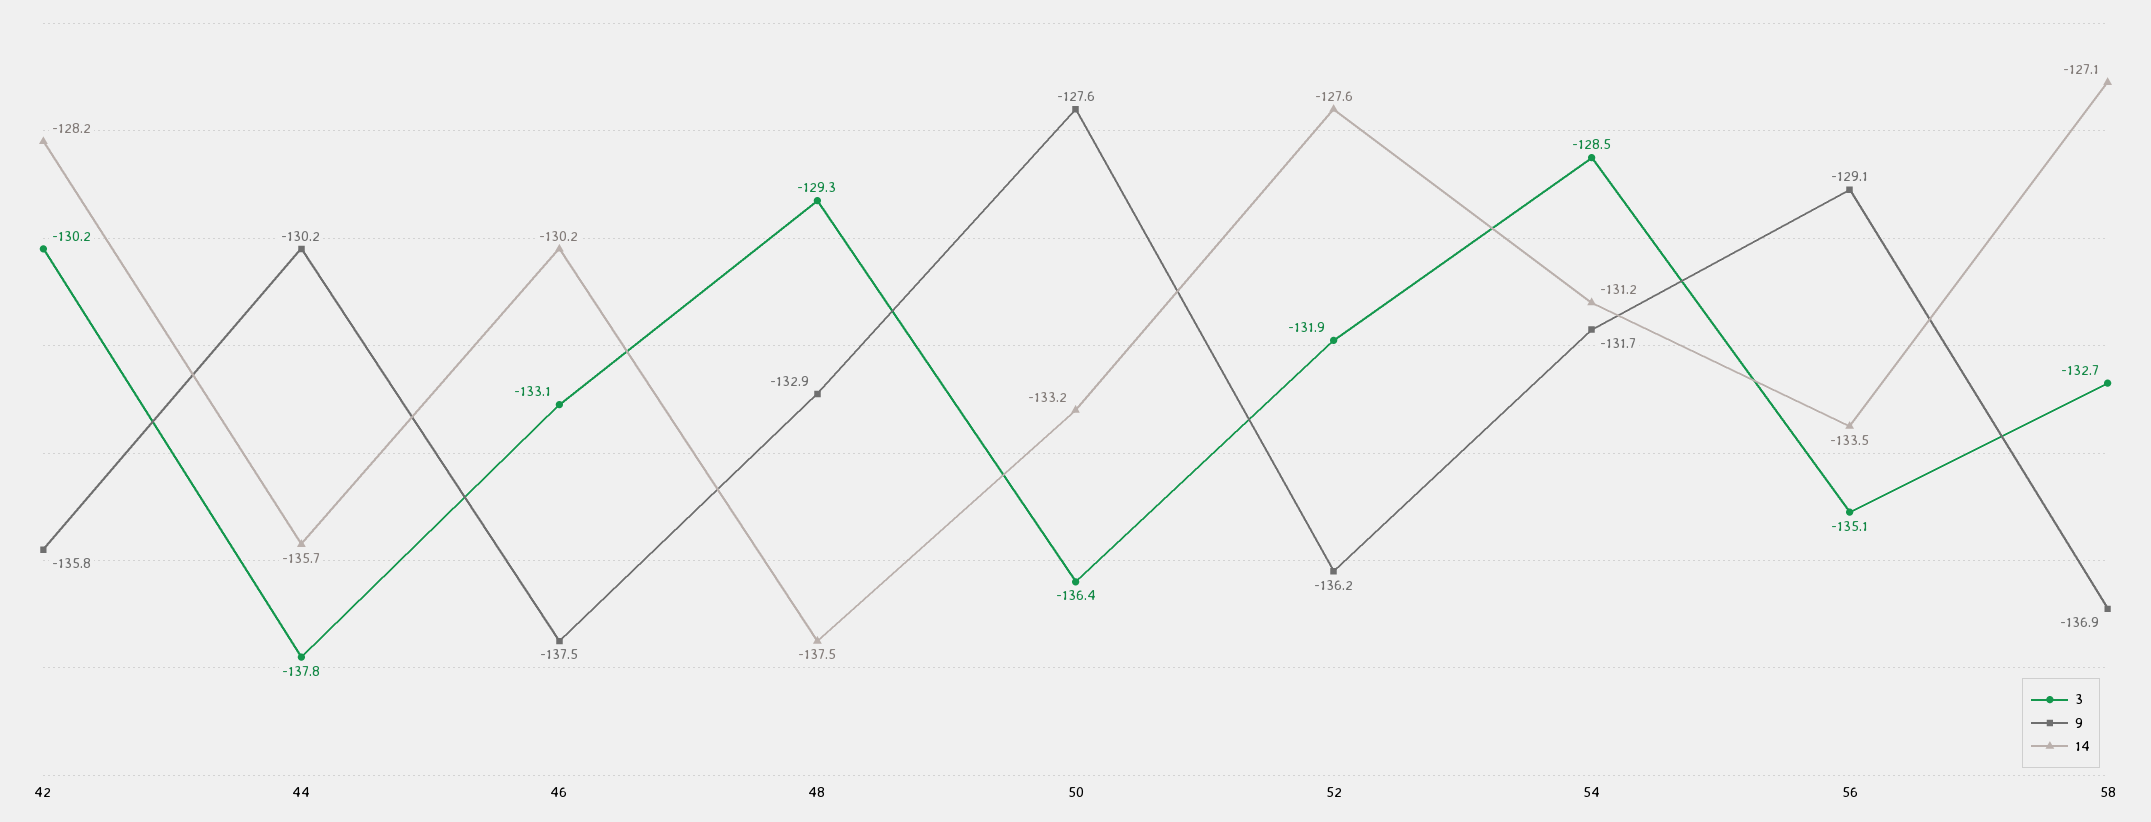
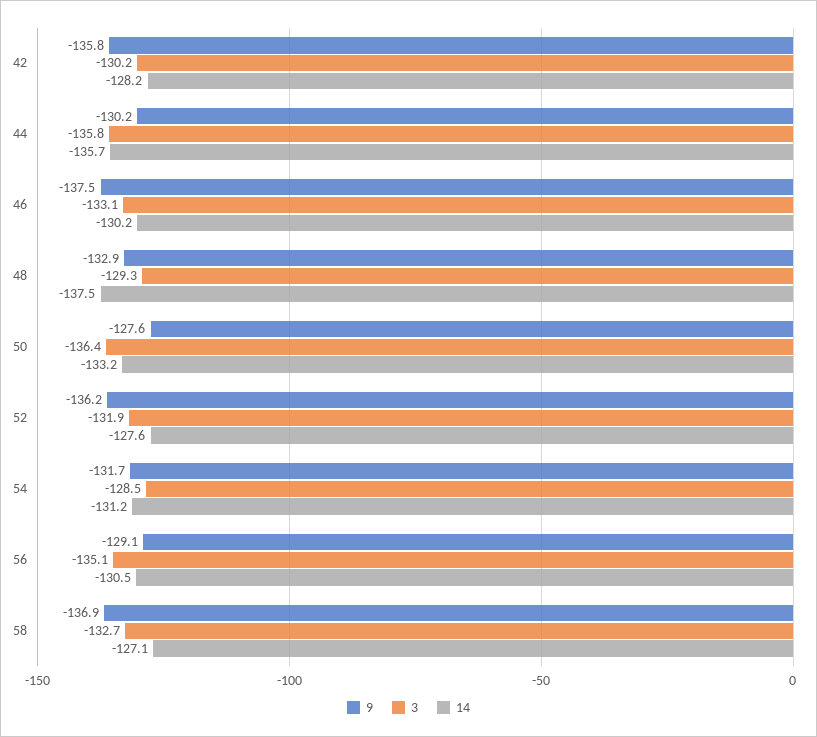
  {
    "3": {
      "42": -130.2,
-     "44": -137.8,
+     "44": -135.8,
      "46": -133.1,
      "48": -129.3,
      "50": -136.4,
      "52": -131.9,
      "54": -128.5,
      "56": -135.1,
      "58": -132.7
    },
    "9": {
      "42": -135.8,
      "44": -130.2,
      "46": -137.5,
      "48": -132.9,
      "50": -127.6,
      "52": -136.2,
      "54": -131.7,
      "56": -129.1,
      "58": -136.9
    },
    "14": {
      "42": -128.2,
      "44": -135.7,
      "46": -130.2,
      "48": -137.5,
      "50": -133.2,
      "52": -127.6,
      "54": -131.2,
-     "56": -133.5,
+     "56": -130.5,
      "58": -127.1
    }
  }

